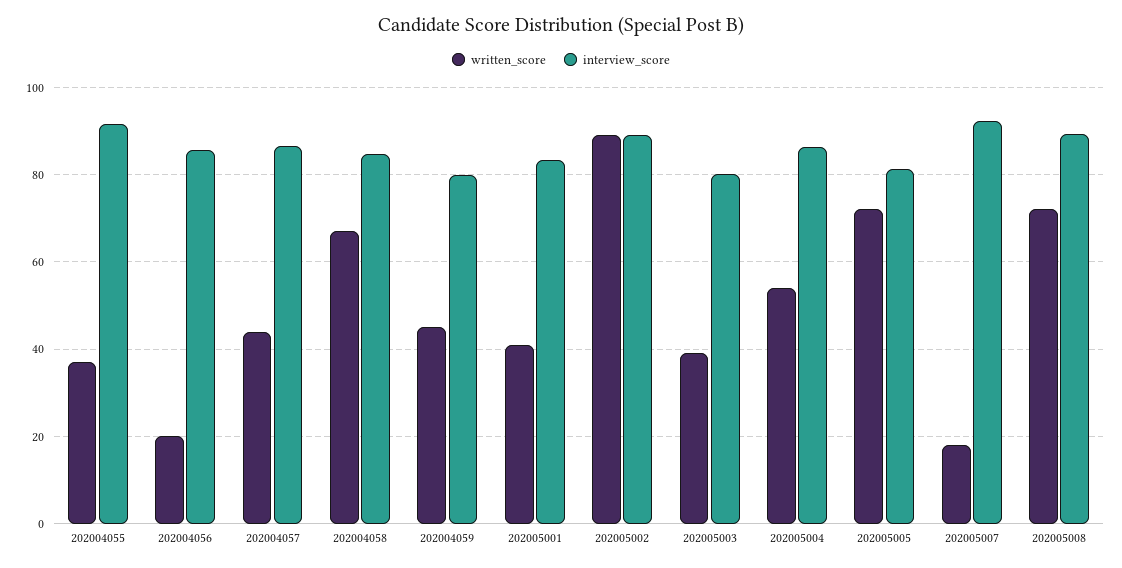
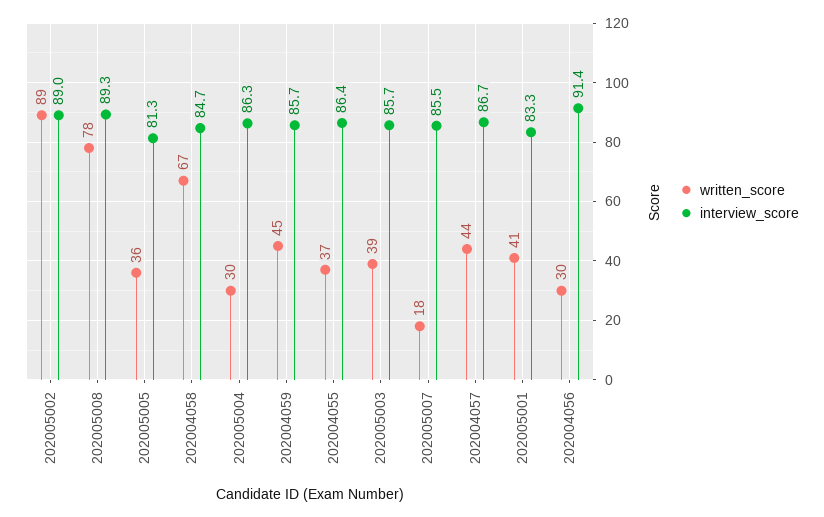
  {
    "written_score": {
      "202004055": 37,
-     "202004056": 20,
+     "202004056": 30,
      "202004057": 44,
      "202004058": 67,
      "202004059": 45,
      "202005001": 41,
      "202005002": 89,
      "202005003": 39,
-     "202005004": 54,
+     "202005004": 30,
-     "202005005": 72,
+     "202005005": 36,
      "202005007": 18,
-     "202005008": 72
+     "202005008": 78
    },
    "interview_score": {
-     "202004055": 92,
+     "202004055": 86.4,
-     "202004056": 86,
+     "202004056": 91.4,
      "202004057": 86.7,
      "202004058": 84.7,
-     "202004059": 80,
+     "202004059": 85.7,
      "202005001": 83.3,
      "202005002": 89,
-     "202005003": 80,
+     "202005003": 85.7,
      "202005004": 86.3,
      "202005005": 81.3,
-     "202005007": 92,
+     "202005007": 85.5,
      "202005008": 89.3
    }
  }

